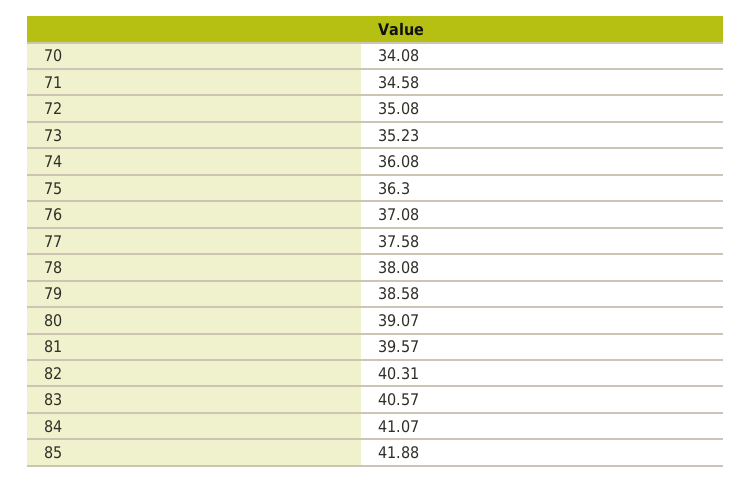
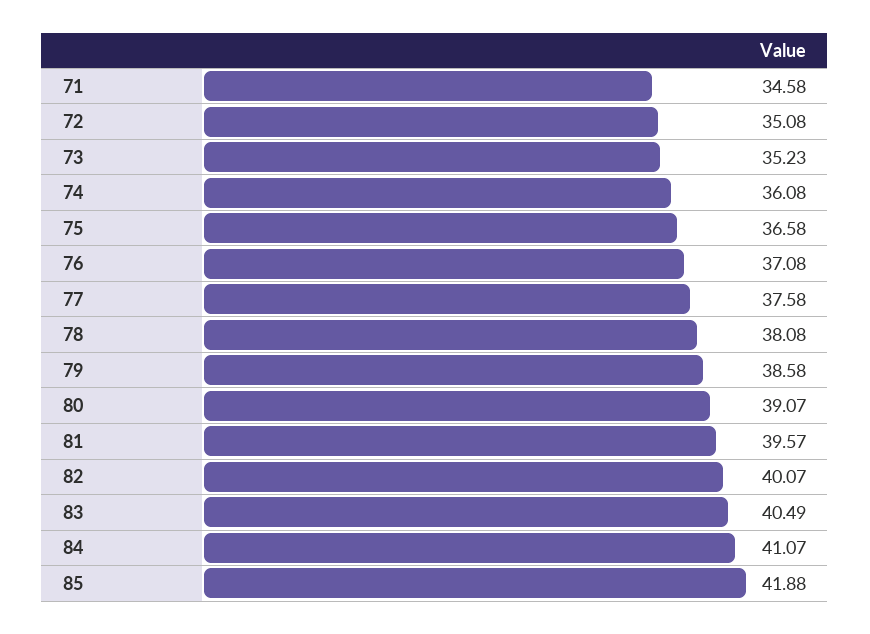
  {
-   "70": 34.08,
    "71": 34.58,
    "72": 35.08,
    "73": 35.23,
    "74": 36.08,
-   "75": 36.3,
+   "75": 36.58,
    "76": 37.08,
    "77": 37.58,
    "78": 38.08,
    "79": 38.58,
    "80": 39.07,
    "81": 39.57,
-   "82": 40.31,
+   "82": 40.07,
-   "83": 40.57,
+   "83": 40.49,
    "84": 41.07,
    "85": 41.88
  }

